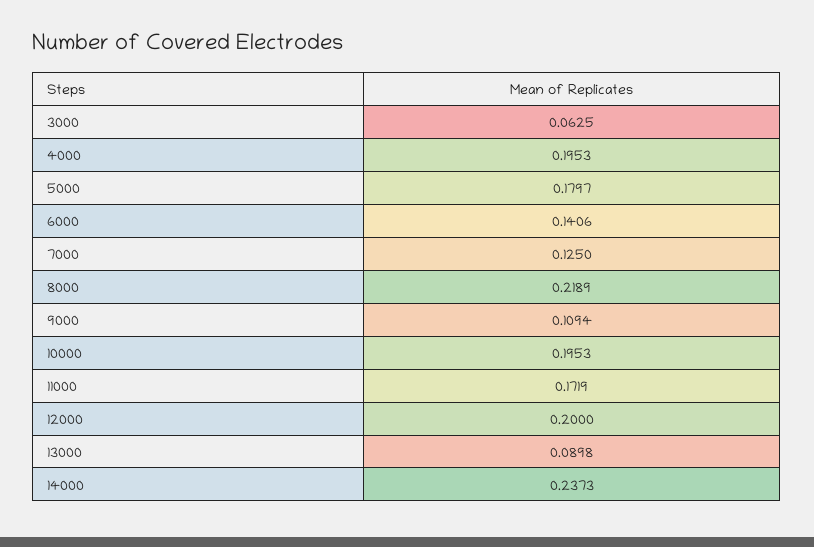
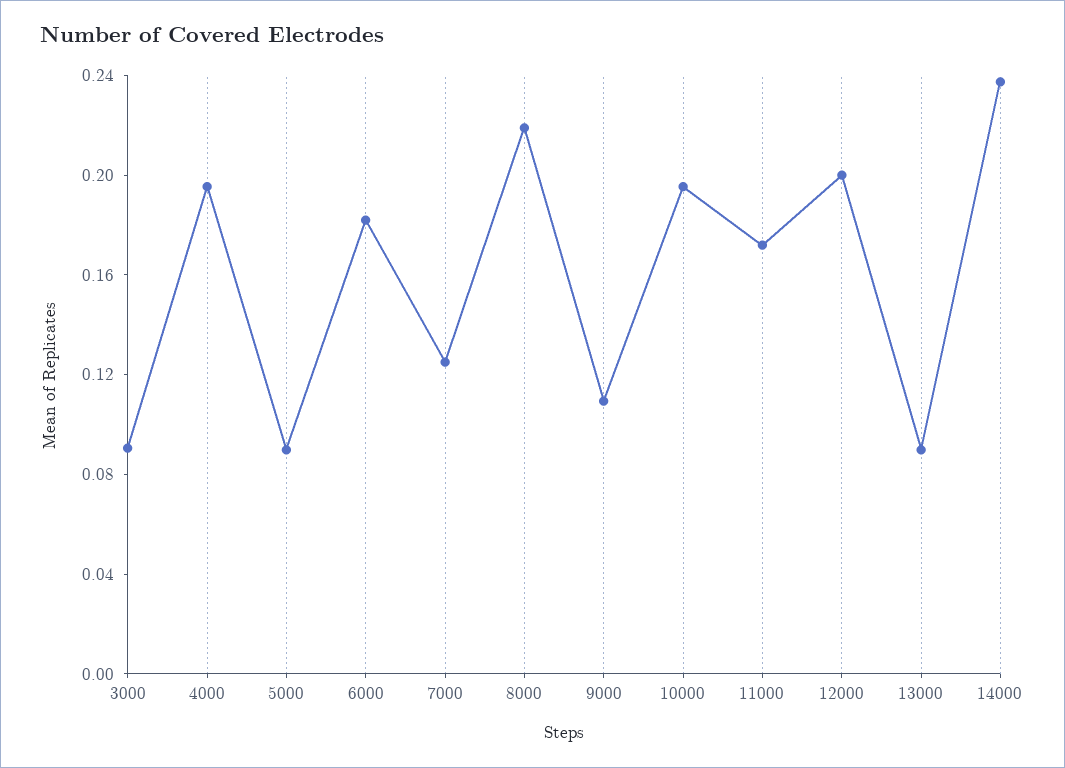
  {
-   "3000": 0.0625,
+   "3000": 0.09,
    "4000": 0.1953,
-   "5000": 0.1797,
+   "5000": 0.09,
-   "6000": 0.1406,
+   "6000": 0.18,
    "7000": 0.125,
    "8000": 0.2189,
    "9000": 0.1094,
    "10000": 0.1953,
    "11000": 0.1719,
    "12000": 0.2,
    "13000": 0.0898,
    "14000": 0.2373
  }

